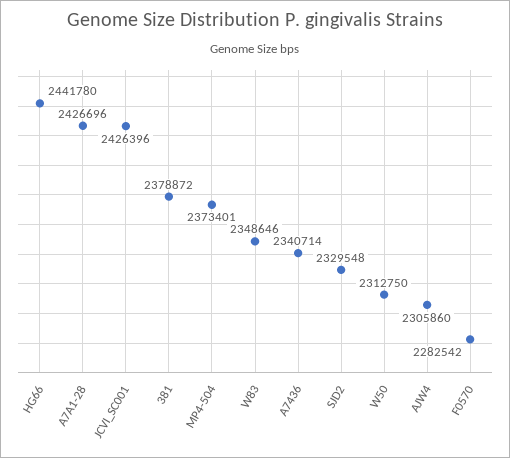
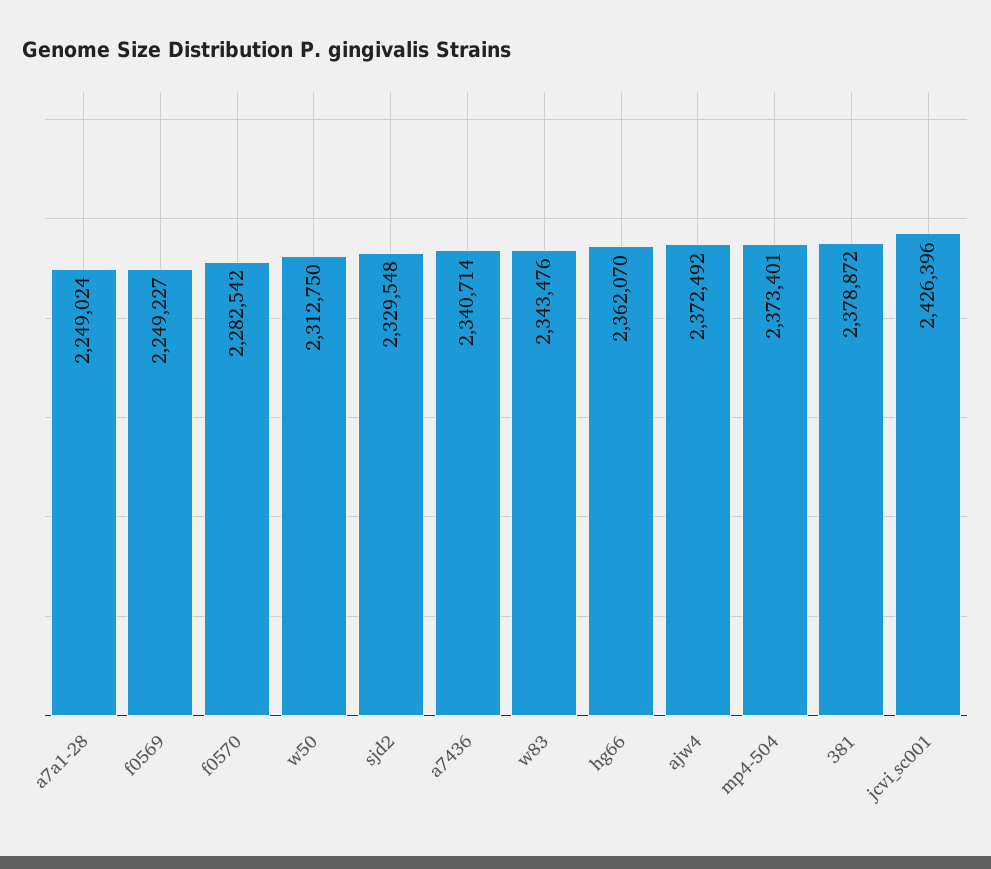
  {
-   "HG66": 2441780,
+   "HG66": 2362070,
-   "A7A1-28": 2426696,
+   "A7A1-28": 2249024,
    "JCVI_SC001": 2426396,
    "381": 2378872,
    "MP4-504": 2373401,
-   "W83": 2348646,
+   "W83": 2343476,
    "A7436": 2340714,
    "SJD2": 2329548,
    "W50": 2312750,
-   "AJW4": 2305860,
+   "AJW4": 2372492,
-   "F0570": 2282542
+   "F0570": 2282542,
+   "f0569": 2249227
  }

